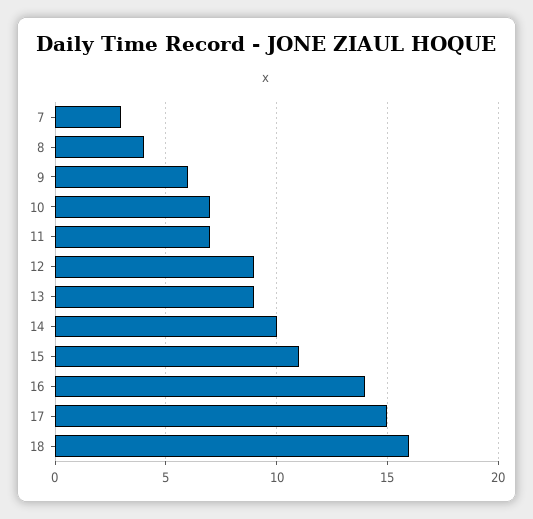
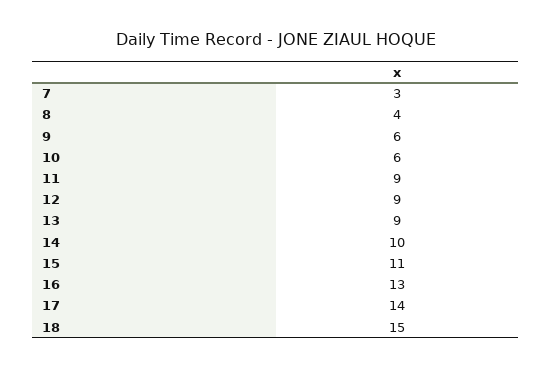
  {
    "7": 3,
    "8": 4,
    "9": 6,
-   "10": 7,
+   "10": 6,
-   "11": 7,
+   "11": 9,
    "12": 9,
    "13": 9,
    "14": 10,
    "15": 11,
-   "16": 14,
+   "16": 13,
-   "17": 15,
+   "17": 14,
-   "18": 16
+   "18": 15
  }

